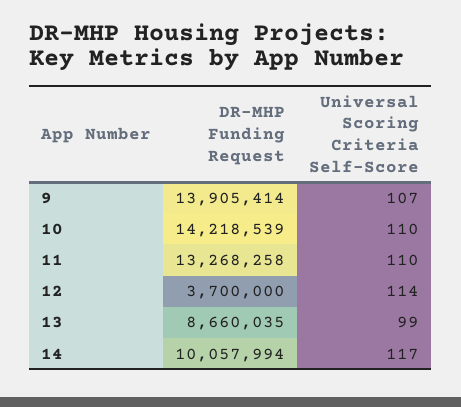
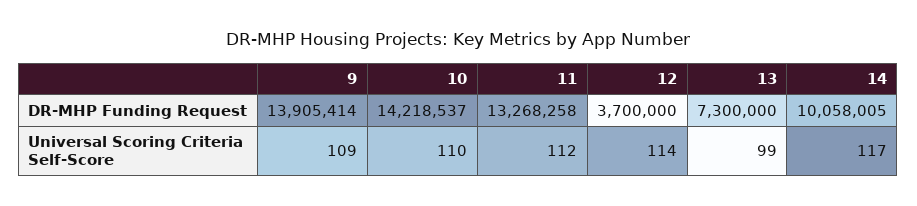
  {
    "DR-MHP Funding Request": {
      "9": 13905414,
-     "10": 14218539,
+     "10": 14218537,
      "11": 13268258,
      "12": 3700000,
-     "13": 8660035,
+     "13": 7300000,
-     "14": 10057994
+     "14": 10058005
    },
    "Universal Scoring Criteria Self-Score": {
-     "9": 107,
+     "9": 109,
      "10": 110,
-     "11": 110,
+     "11": 112,
      "12": 114,
      "13": 99,
      "14": 117
    }
  }

